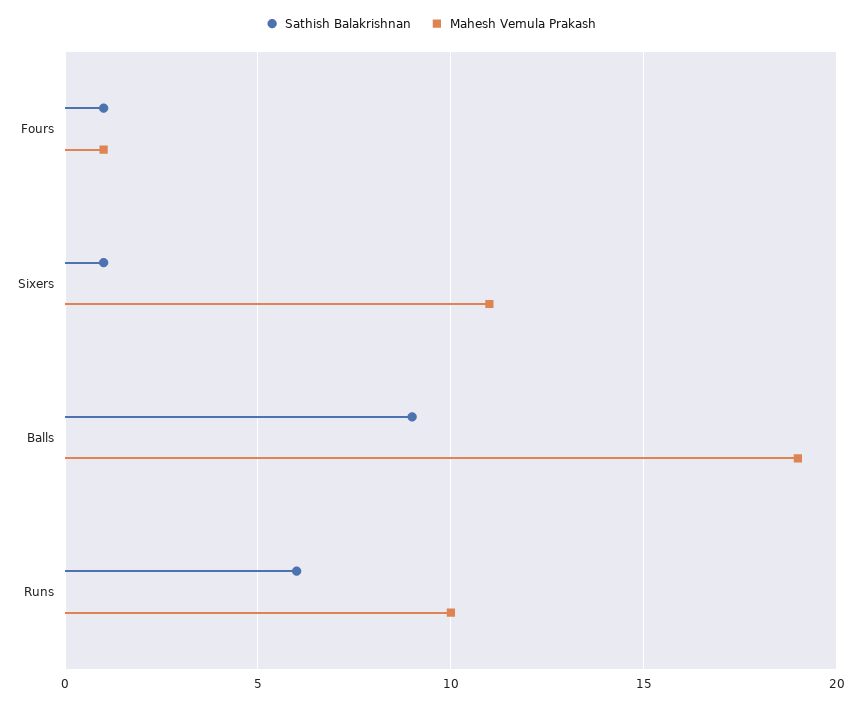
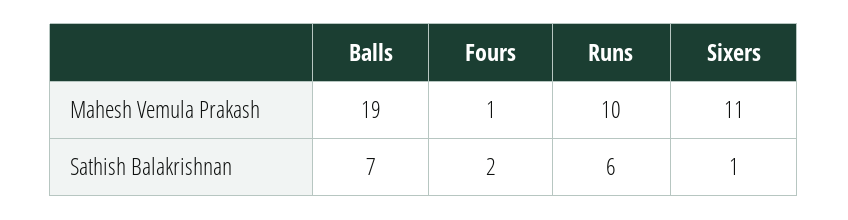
  {
    "Sathish Balakrishnan": {
-     "Fours": 1,
+     "Fours": 2,
      "Sixers": 1,
-     "Balls": 9,
+     "Balls": 7,
      "Runs": 6
    },
    "Mahesh Vemula Prakash": {
      "Fours": 1,
      "Sixers": 11,
      "Balls": 19,
      "Runs": 10
    }
  }

